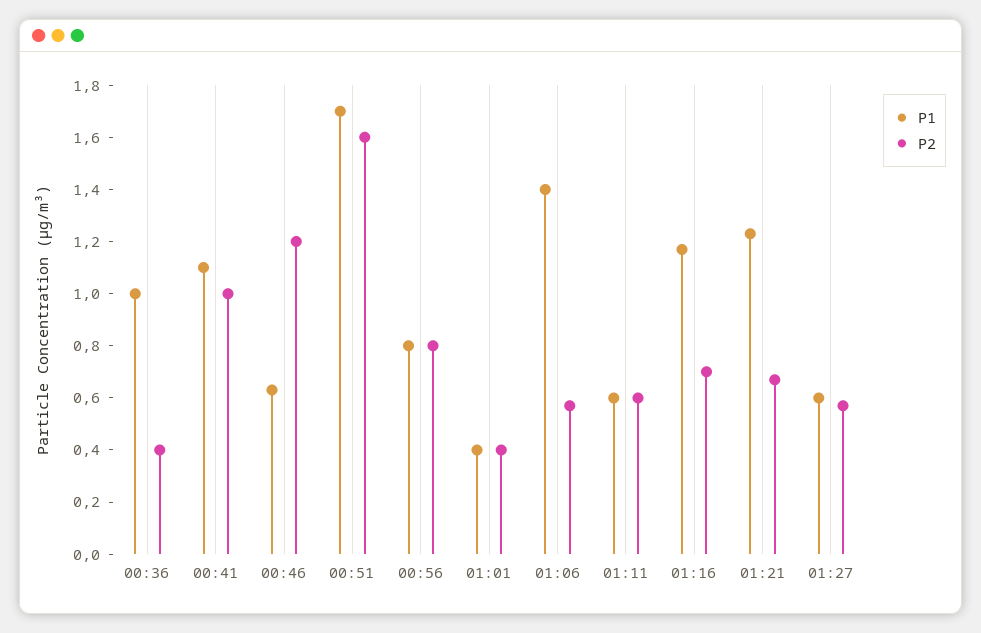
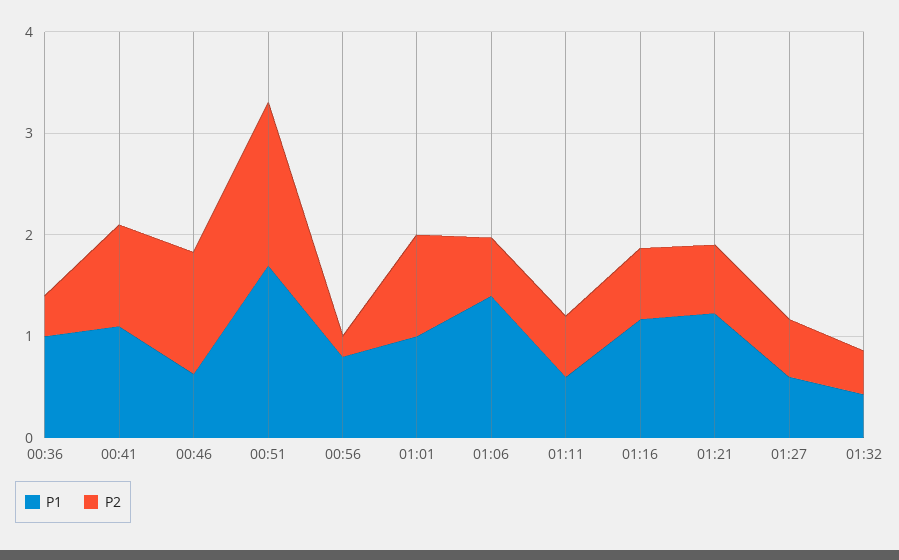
  {
    "P1": {
      "00:36": 1,
      "00:41": 1.1,
      "00:46": 0.65,
      "00:51": 1.7,
      "00:56": 0.8,
-     "01:01": 0.4,
+     "01:01": 1,
      "01:06": 1.4,
      "01:11": 0.6,
      "01:16": 1.15,
      "01:21": 1.25,
-     "01:27": 0.6
+     "01:27": 0.6,
+     "01:32": 0.4
    },
    "P2": {
      "00:36": 0.4,
      "00:41": 1,
      "00:46": 1.2,
      "00:51": 1.6,
-     "00:56": 0.8,
+     "00:56": 0.2,
-     "01:01": 0.4,
+     "01:01": 1,
      "01:06": 0.55,
      "01:11": 0.6,
      "01:16": 0.7,
      "01:21": 0.65,
-     "01:27": 0.55
+     "01:27": 0.55,
+     "01:32": 0.4
    }
  }

